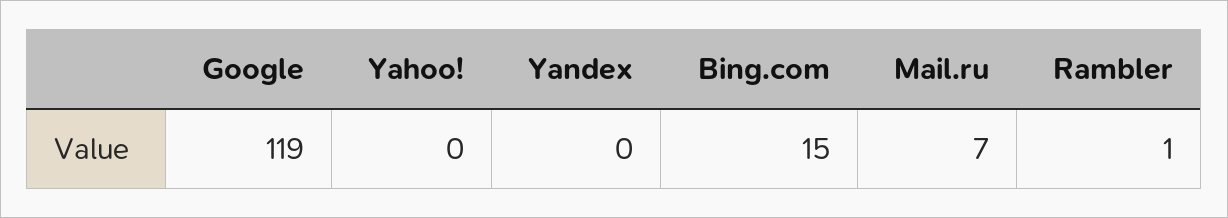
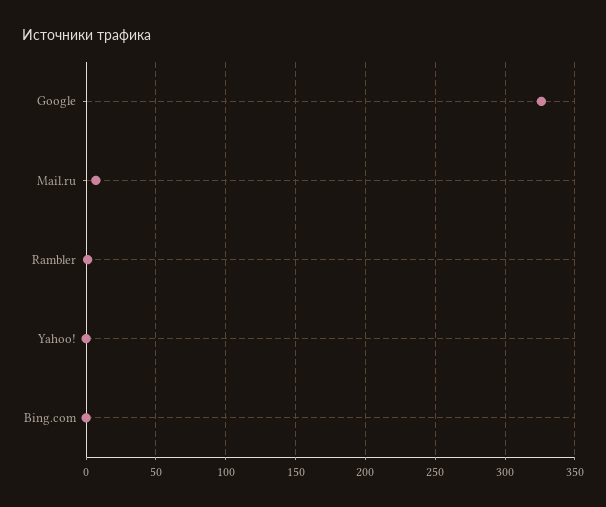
  {
-   "Google": 119,
+   "Google": 325,
    "Yahoo!": 0,
-   "Yandex": 0,
-   "Bing.com": 15,
+   "Bing.com": 0,
    "Mail.ru": 7,
    "Rambler": 1
  }

